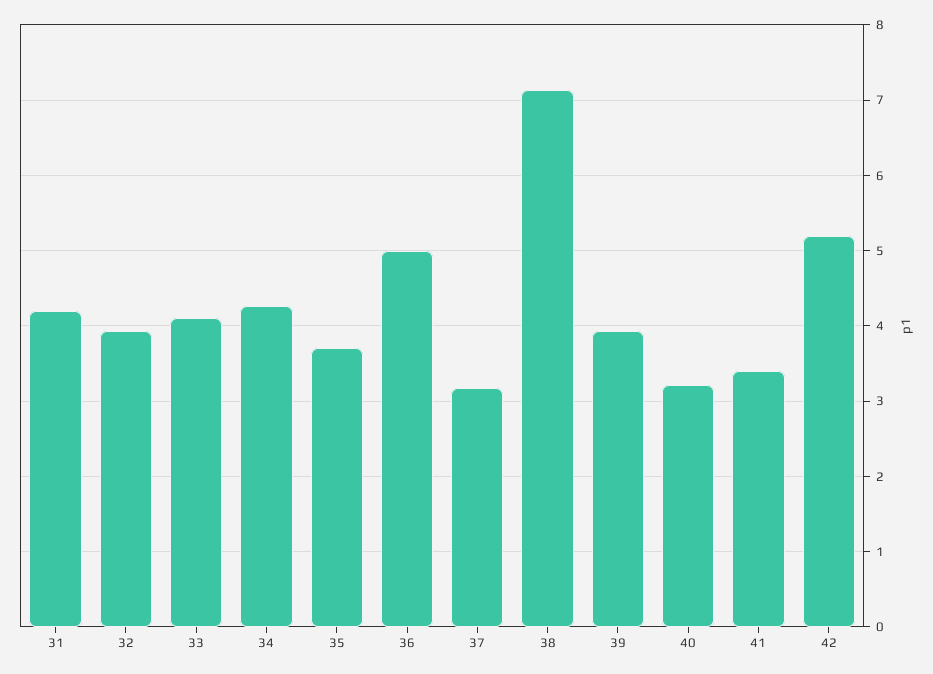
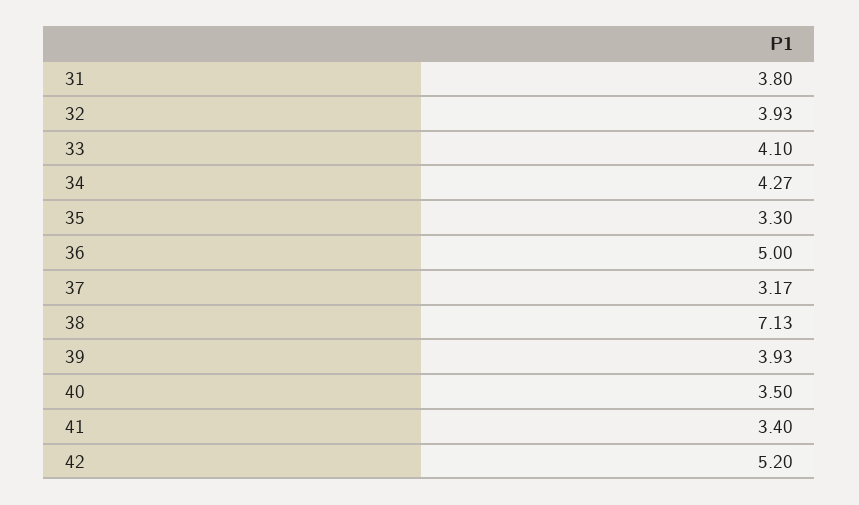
  {
-   "31": 4.2,
+   "31": 3.8,
    "32": 3.93,
    "33": 4.1,
    "34": 4.27,
-   "35": 3.7,
+   "35": 3.3,
    "36": 5,
    "37": 3.17,
    "38": 7.13,
    "39": 3.93,
-   "40": 3.2,
+   "40": 3.5,
    "41": 3.4,
    "42": 5.2
  }

